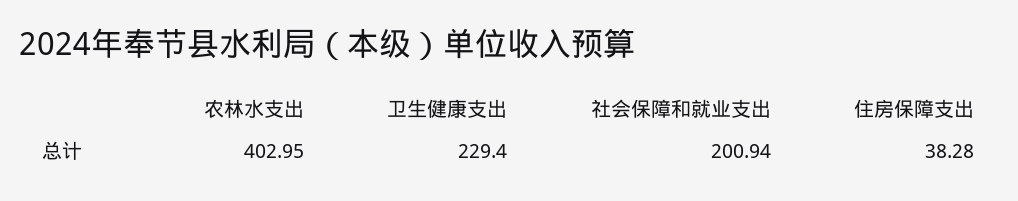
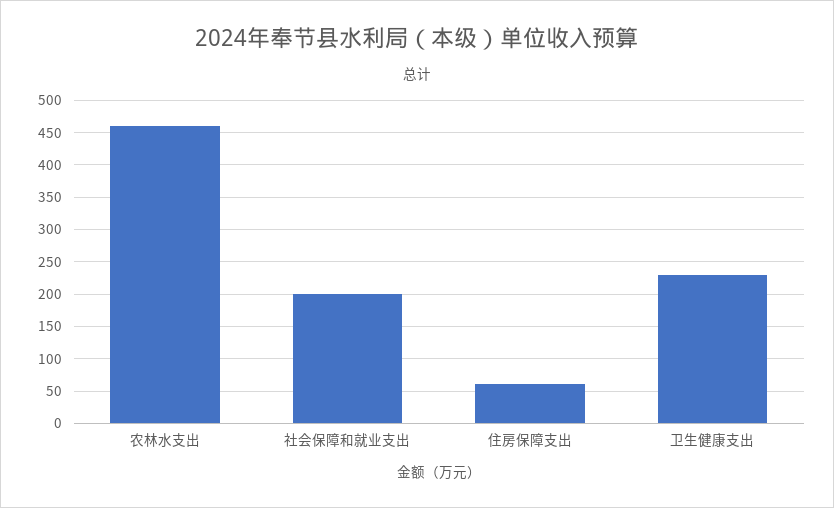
  {
-   "农林水支出": 402.95,
+   "农林水支出": 460,
    "卫生健康支出": 229.4,
    "社会保障和就业支出": 200.94,
-   "住房保障支出": 38.28
+   "住房保障支出": 60
  }

